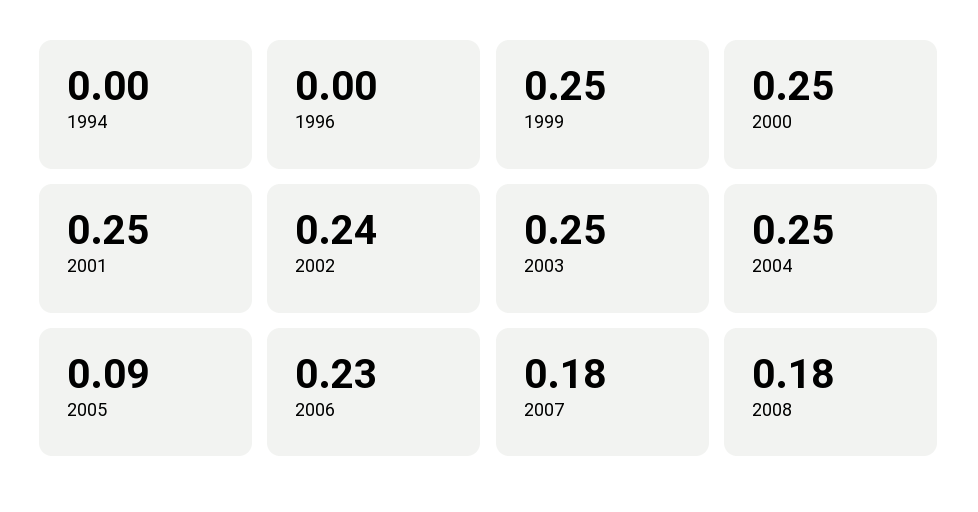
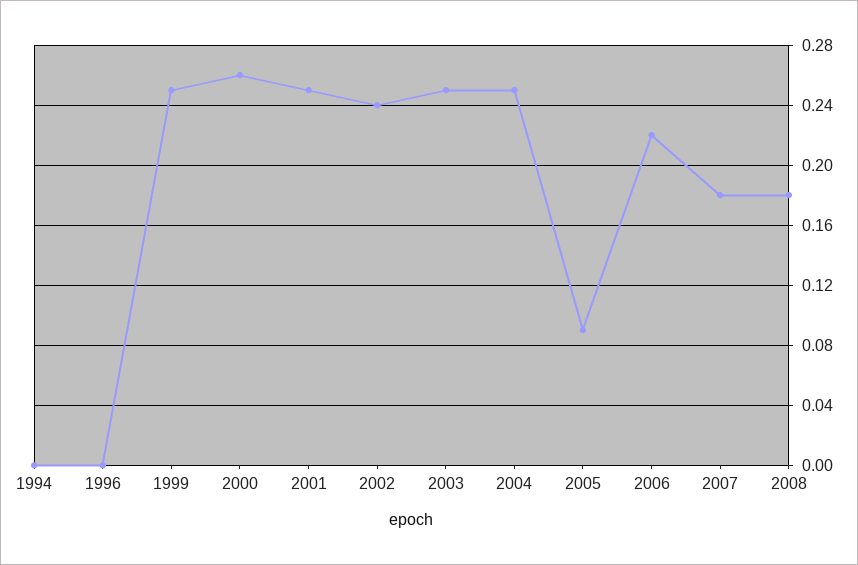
  {
    "1994": 0,
    "1996": 0,
    "1999": 0.25,
-   "2000": 0.25,
+   "2000": 0.26,
    "2001": 0.25,
    "2002": 0.24,
    "2003": 0.25,
    "2004": 0.25,
    "2005": 0.09,
-   "2006": 0.23,
+   "2006": 0.22,
    "2007": 0.18,
    "2008": 0.18
  }

